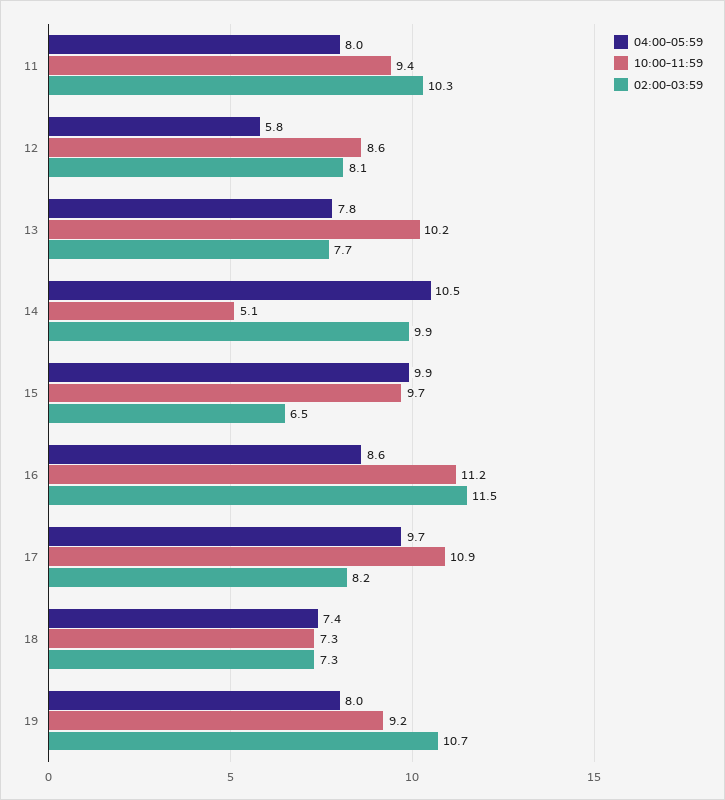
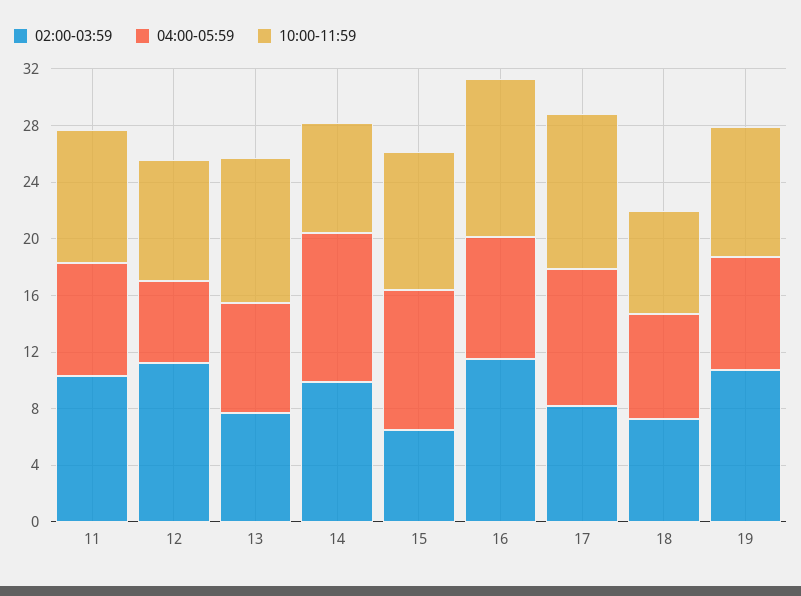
  {
    "04:00-05:59": {
      "11": 8,
      "12": 5.8,
      "13": 7.8,
      "14": 10.5,
      "15": 9.9,
      "16": 8.6,
      "17": 9.7,
      "18": 7.4,
      "19": 8
    },
    "10:00-11:59": {
      "11": 9.4,
      "12": 8.6,
      "13": 10.2,
-     "14": 5.1,
+     "14": 8,
      "15": 9.7,
      "16": 11.2,
      "17": 10.9,
      "18": 7.3,
      "19": 9.2
    },
    "02:00-03:59": {
      "11": 10.3,
-     "12": 8.1,
+     "12": 11,
      "13": 7.7,
      "14": 9.9,
      "15": 6.5,
      "16": 11.5,
      "17": 8.2,
      "18": 7.3,
      "19": 10.7
    }
  }

